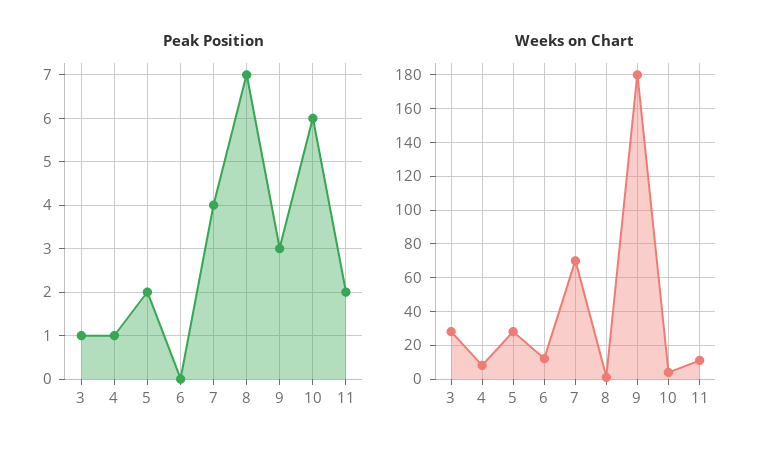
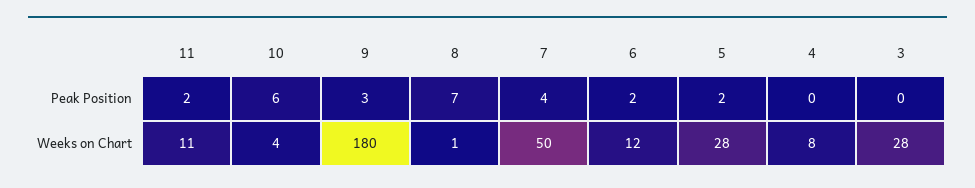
  {
    "Peak Position": {
-     "3": 1,
+     "3": 0,
-     "4": 1,
+     "4": 0,
      "5": 2,
-     "6": 0,
+     "6": 2,
      "7": 4,
      "8": 7,
      "9": 3,
      "10": 6,
      "11": 2
    },
    "Weeks on Chart": {
      "3": 28,
      "4": 8,
      "5": 28,
      "6": 12,
-     "7": 70,
+     "7": 50,
      "8": 1,
      "9": 180,
      "10": 4,
      "11": 11
    }
  }

